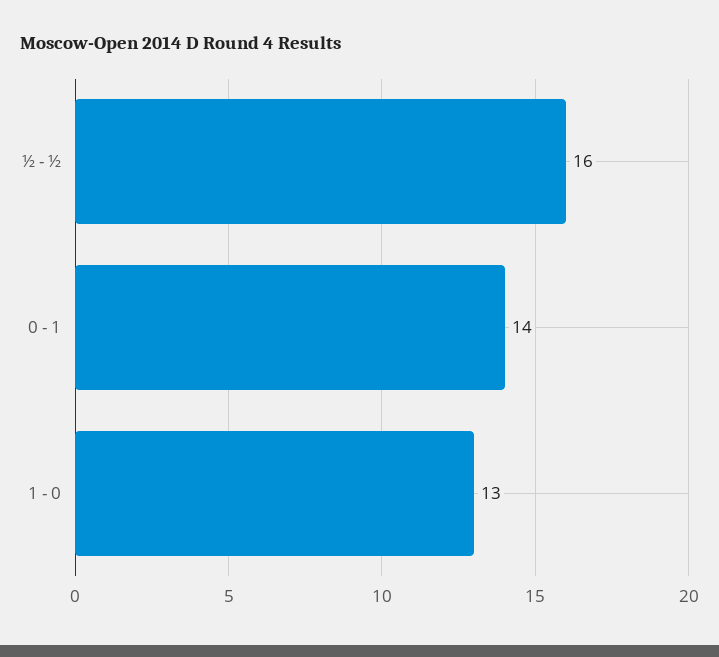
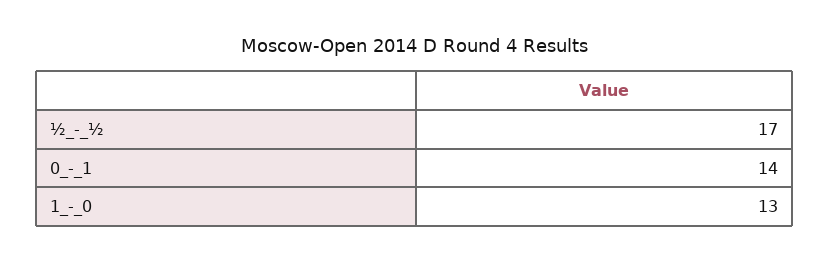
  {
-   "½ - ½": 16,
+   "½ - ½": 17,
    "0 - 1": 14,
    "1 - 0": 13
  }

